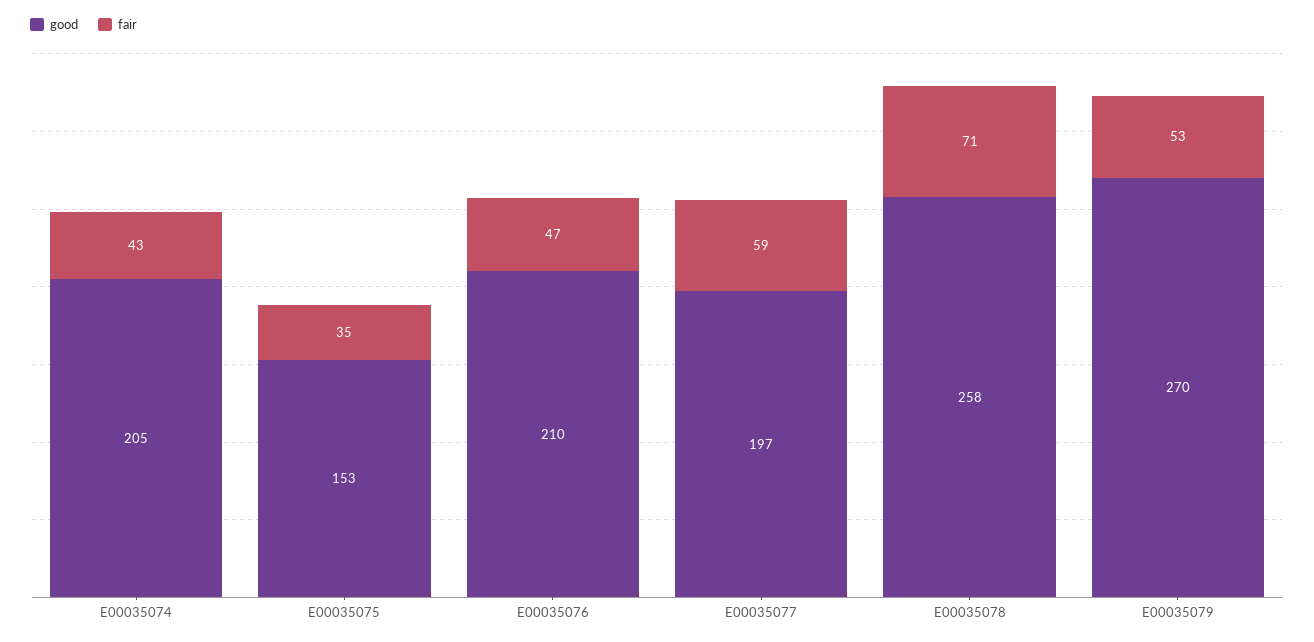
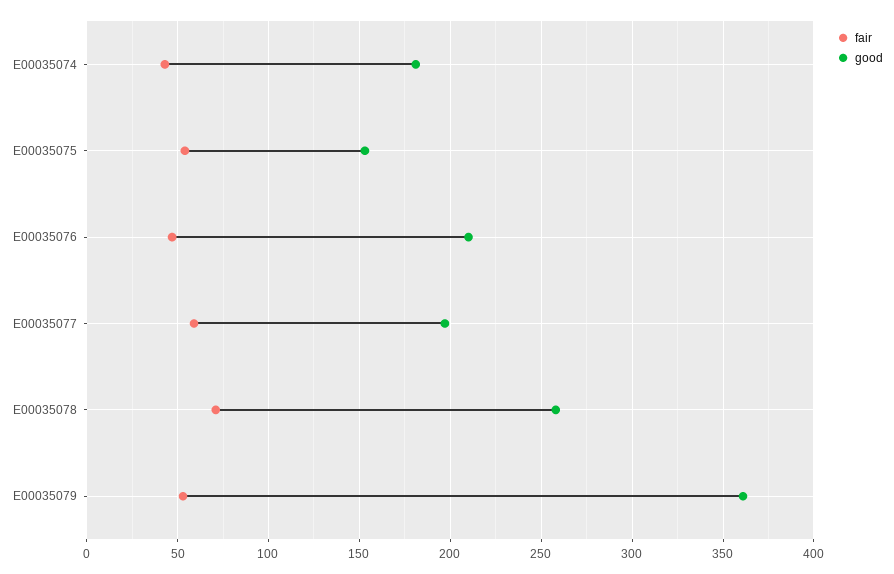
  {
    "good": {
-     "E00035074": 205,
+     "E00035074": 180,
      "E00035075": 153,
      "E00035076": 210,
      "E00035077": 197,
      "E00035078": 258,
-     "E00035079": 270
+     "E00035079": 360
    },
    "fair": {
      "E00035074": 43,
-     "E00035075": 35,
+     "E00035075": 55,
      "E00035076": 47,
      "E00035077": 59,
      "E00035078": 71,
      "E00035079": 53
    }
  }

